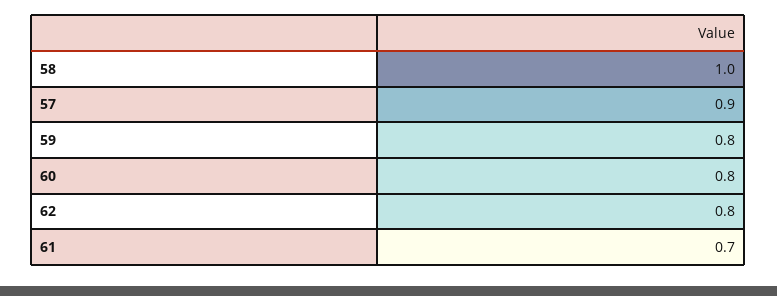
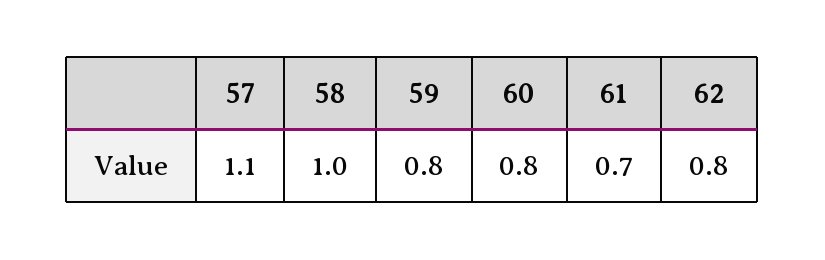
  {
    "58": 1,
-   "57": 0.9,
+   "57": 1.1,
    "59": 0.8,
    "60": 0.8,
    "62": 0.8,
    "61": 0.7
  }

